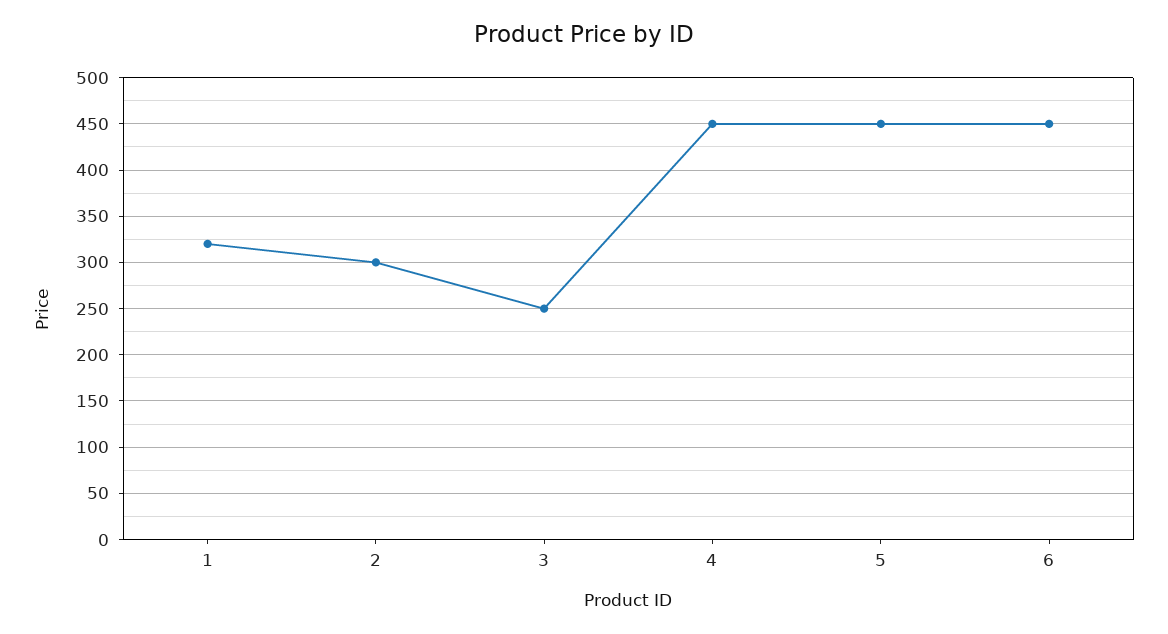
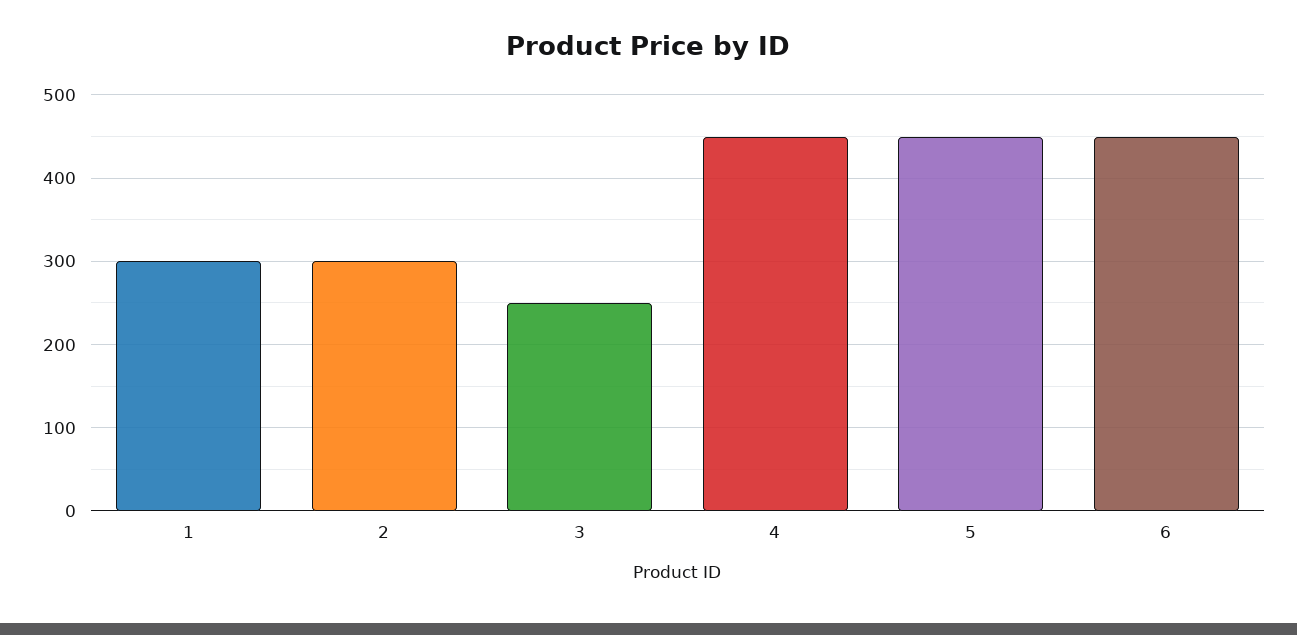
  {
-   "1": 320,
+   "1": 300,
    "2": 300,
    "3": 250,
    "4": 450,
    "5": 450,
    "6": 450
  }

